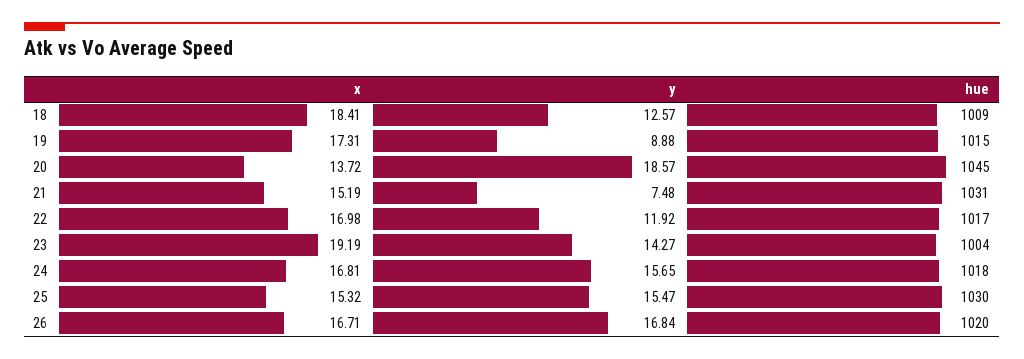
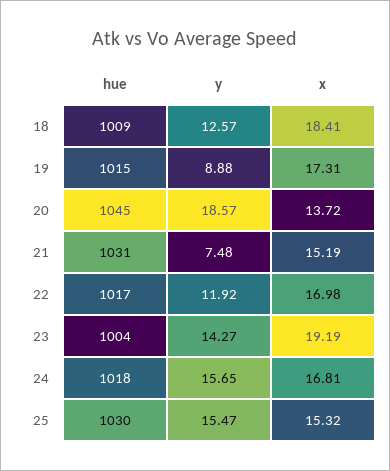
  {
    "x": {
      "18": 18.41,
      "19": 17.31,
      "20": 13.72,
      "21": 15.19,
      "22": 16.98,
      "23": 19.19,
      "24": 16.81,
-     "25": 15.32,
+     "25": 15.32
-     "26": 16.71
    },
    "y": {
      "18": 12.57,
      "19": 8.88,
      "20": 18.57,
      "21": 7.48,
      "22": 11.92,
      "23": 14.27,
      "24": 15.65,
-     "25": 15.47,
+     "25": 15.47
-     "26": 16.84
    },
    "hue": {
      "18": 1009,
      "19": 1015,
      "20": 1045,
      "21": 1031,
      "22": 1017,
      "23": 1004,
      "24": 1018,
-     "25": 1030,
+     "25": 1030
-     "26": 1020
    }
  }

